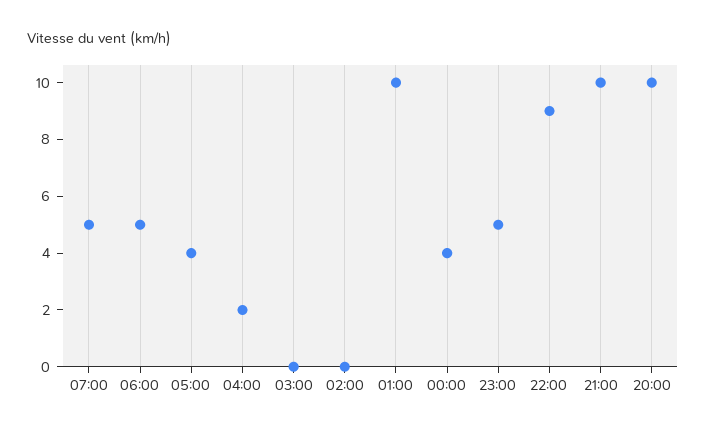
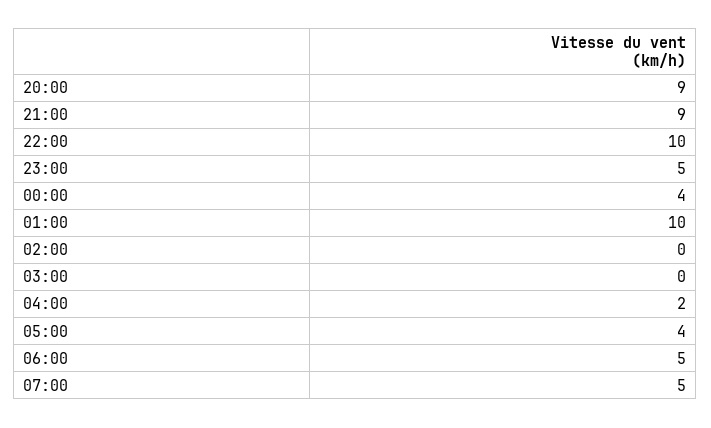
  {
    "07:00": 5,
    "06:00": 5,
    "05:00": 4,
    "04:00": 2,
    "03:00": 0,
    "02:00": 0,
    "01:00": 10,
    "00:00": 4,
    "23:00": 5,
-   "22:00": 9,
+   "22:00": 10,
-   "21:00": 10,
+   "21:00": 9,
-   "20:00": 10
+   "20:00": 9
  }

